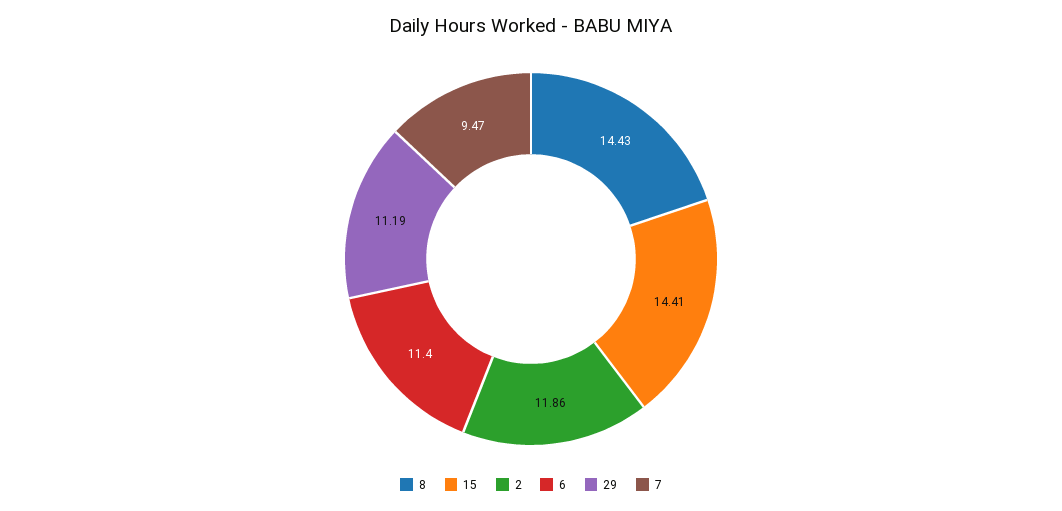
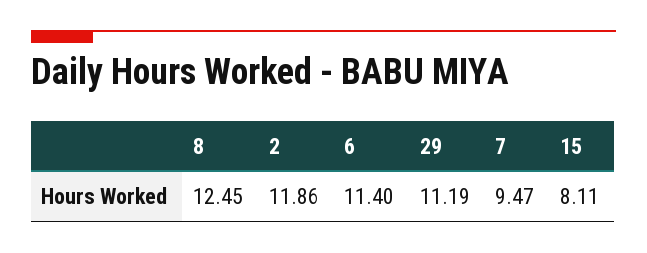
  {
-   "8": 14.43,
+   "8": 12.45,
-   "15": 14.41,
+   "15": 8.11,
    "2": 11.86,
    "6": 11.4,
    "29": 11.19,
    "7": 9.47
  }

